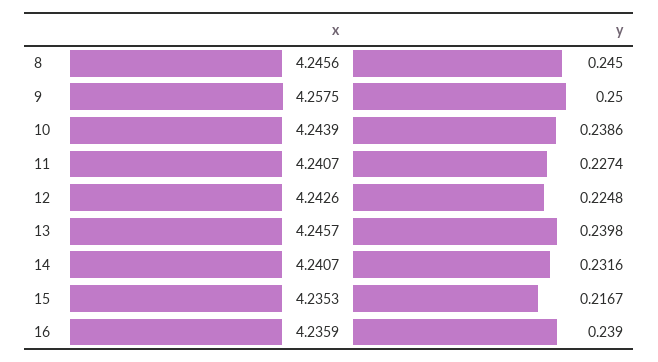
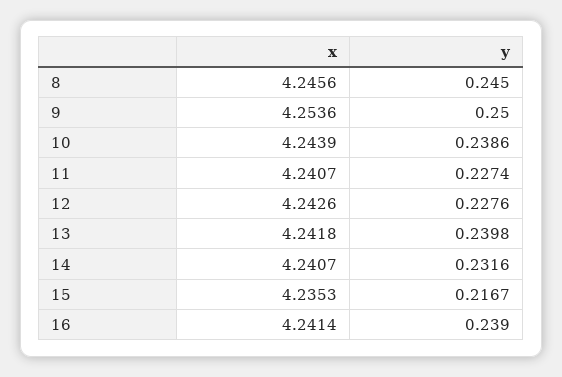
  {
    "x": {
      "8": 4.2456,
-     "9": 4.2575,
+     "9": 4.2536,
      "10": 4.2439,
      "11": 4.2407,
      "12": 4.2426,
-     "13": 4.2457,
+     "13": 4.2418,
      "14": 4.2407,
      "15": 4.2353,
-     "16": 4.2359
+     "16": 4.2414
    },
    "y": {
      "8": 0.245,
      "9": 0.25,
      "10": 0.2386,
      "11": 0.2274,
-     "12": 0.2248,
+     "12": 0.2276,
      "13": 0.2398,
      "14": 0.2316,
      "15": 0.2167,
      "16": 0.239
    }
  }

